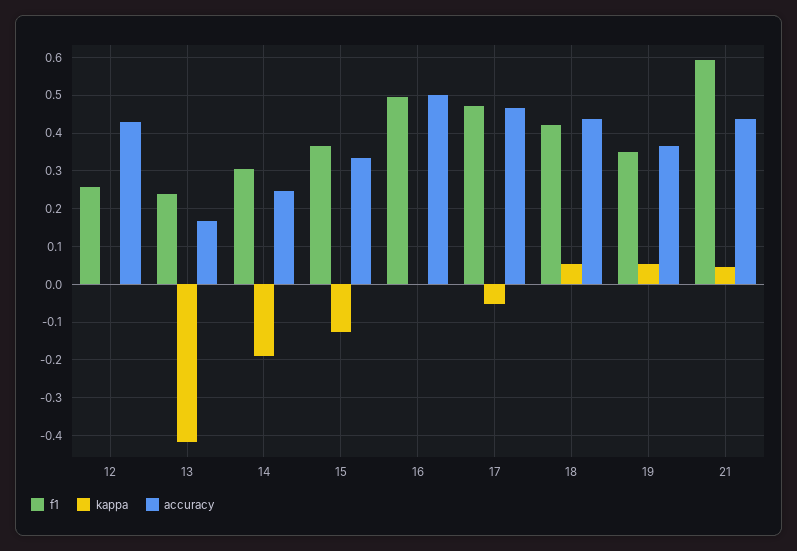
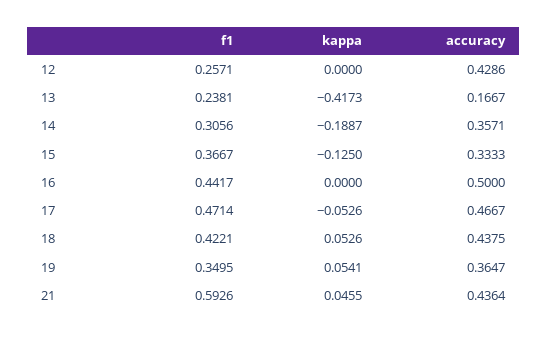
  {
    "f1": {
      "12": 0.2571,
      "13": 0.2381,
      "14": 0.3056,
      "15": 0.3667,
-     "16": 0.5,
+     "16": 0.4417,
      "17": 0.4714,
      "18": 0.4221,
      "19": 0.3495,
      "21": 0.5926
    },
    "kappa": {
      "12": 0,
      "13": -0.4173,
      "14": -0.1887,
      "15": -0.125,
      "16": 0,
      "17": -0.0526,
      "18": 0.0526,
      "19": 0.0541,
      "21": 0.0455
    },
    "accuracy": {
      "12": 0.4286,
      "13": 0.1667,
-     "14": 0.24,
+     "14": 0.3571,
      "15": 0.3333,
      "16": 0.5,
      "17": 0.4667,
      "18": 0.4375,
      "19": 0.3647,
      "21": 0.4364
    }
  }

